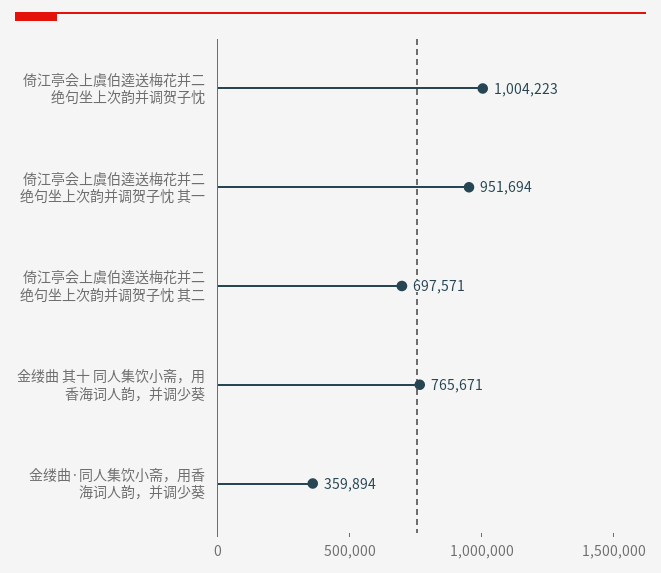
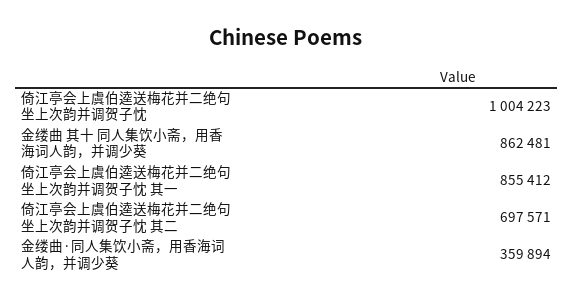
  {
    "倚江亭会上虞伯逵送梅花并二绝句坐上次韵并调贺子忱": 1004223,
-   "倚江亭会上虞伯逵送梅花并二绝句坐上次韵并调贺子忱 其一": 951694,
+   "倚江亭会上虞伯逵送梅花并二绝句坐上次韵并调贺子忱 其一": 855412,
    "倚江亭会上虞伯逵送梅花并二绝句坐上次韵并调贺子忱 其二": 697571,
-   "金缕曲 其十 同人集饮小斋，用香海词人韵，并调少葵": 765671,
+   "金缕曲 其十 同人集饮小斋，用香海词人韵，并调少葵": 862481,
    "金缕曲·同人集饮小斋，用香海词人韵，并调少葵": 359894
  }

